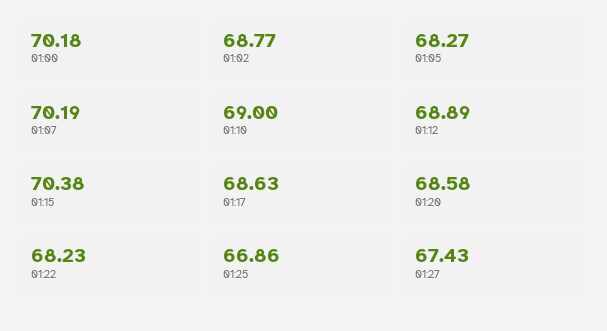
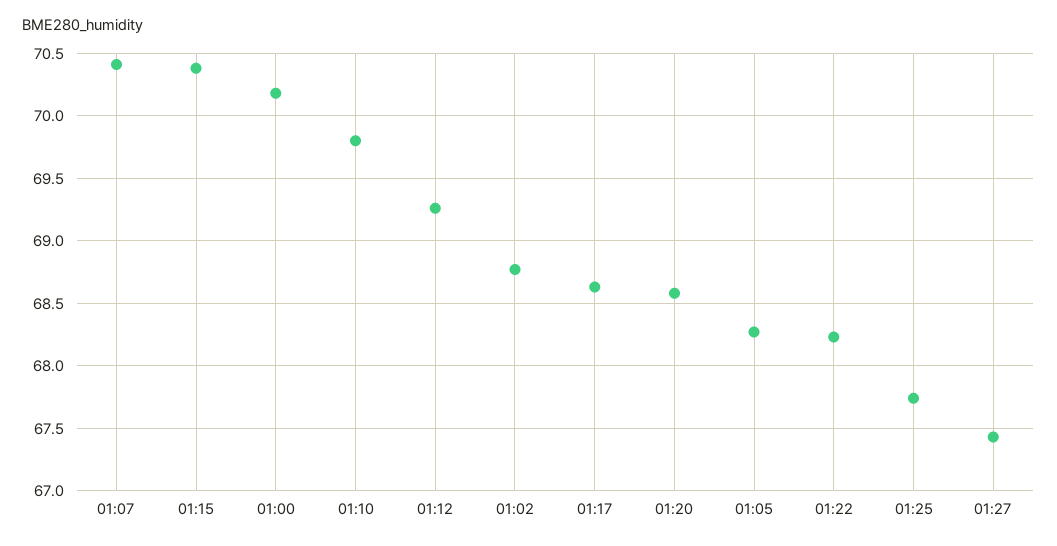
  {
    "01:00": 70.18,
    "01:02": 68.77,
    "01:05": 68.27,
-   "01:07": 70.19,
+   "01:07": 70.4,
-   "01:10": 69,
+   "01:10": 69.8,
-   "01:12": 68.89,
+   "01:12": 69.25,
    "01:15": 70.38,
    "01:17": 68.63,
    "01:20": 68.58,
    "01:22": 68.23,
-   "01:25": 66.86,
+   "01:25": 67.75,
    "01:27": 67.43
  }

